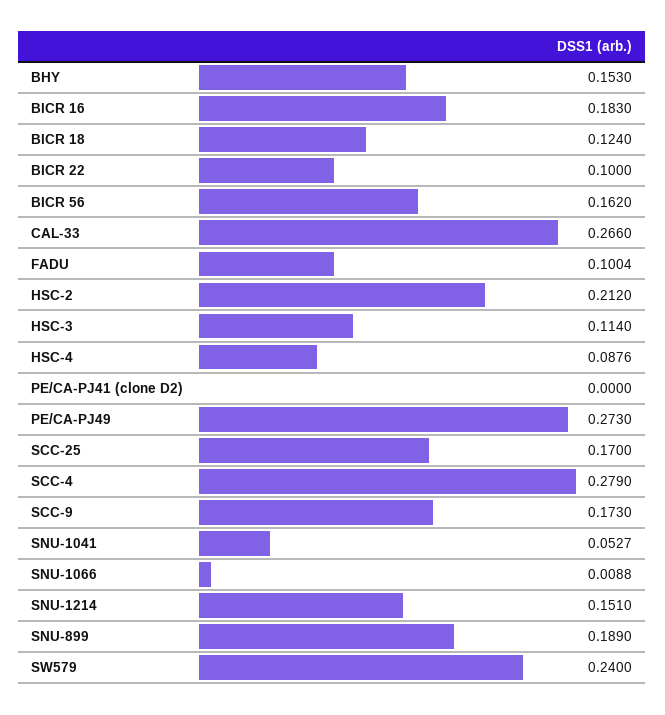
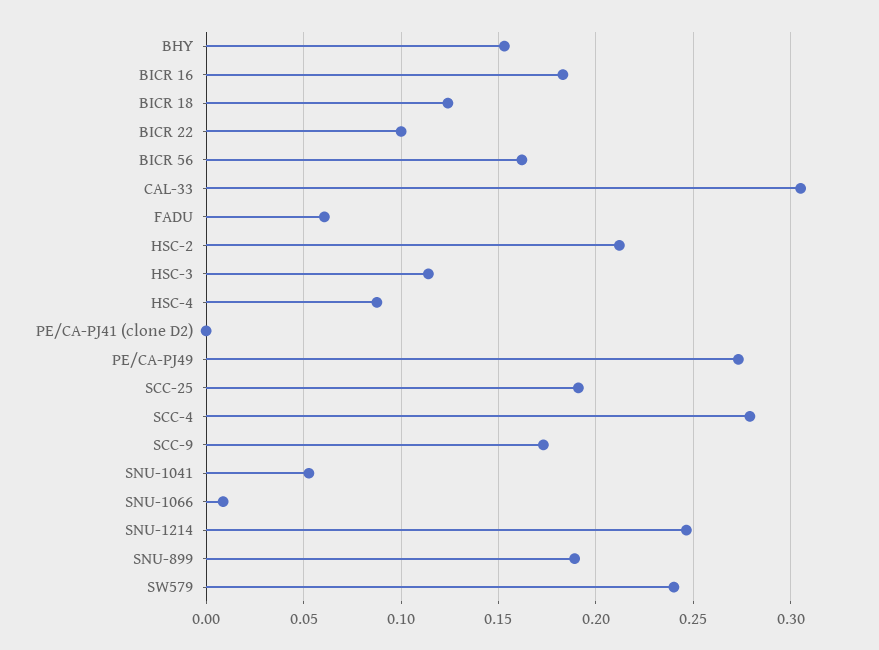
  {
    "BHY": 0.153,
    "BICR 16": 0.183,
    "BICR 18": 0.124,
    "BICR 22": 0.1,
    "BICR 56": 0.162,
-   "CAL-33": 0.266,
+   "CAL-33": 0.305,
-   "FADU": 0.1004,
+   "FADU": 0.06,
    "HSC-2": 0.212,
    "HSC-3": 0.114,
    "HSC-4": 0.0876,
    "PE/CA-PJ41 (clone D2)": 0,
    "PE/CA-PJ49": 0.273,
-   "SCC-25": 0.17,
+   "SCC-25": 0.19,
    "SCC-4": 0.279,
    "SCC-9": 0.173,
    "SNU-1041": 0.0527,
    "SNU-1066": 0.0088,
-   "SNU-1214": 0.151,
+   "SNU-1214": 0.245,
    "SNU-899": 0.189,
    "SW579": 0.24
  }

